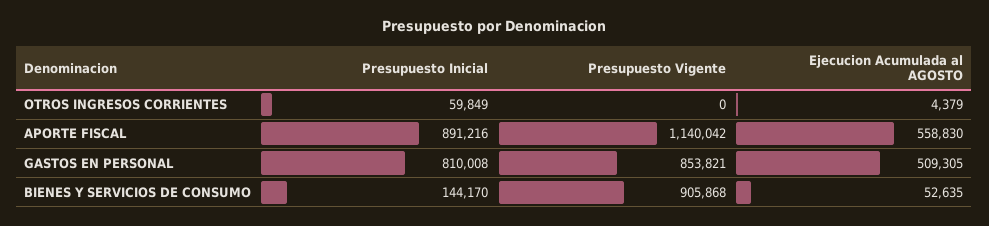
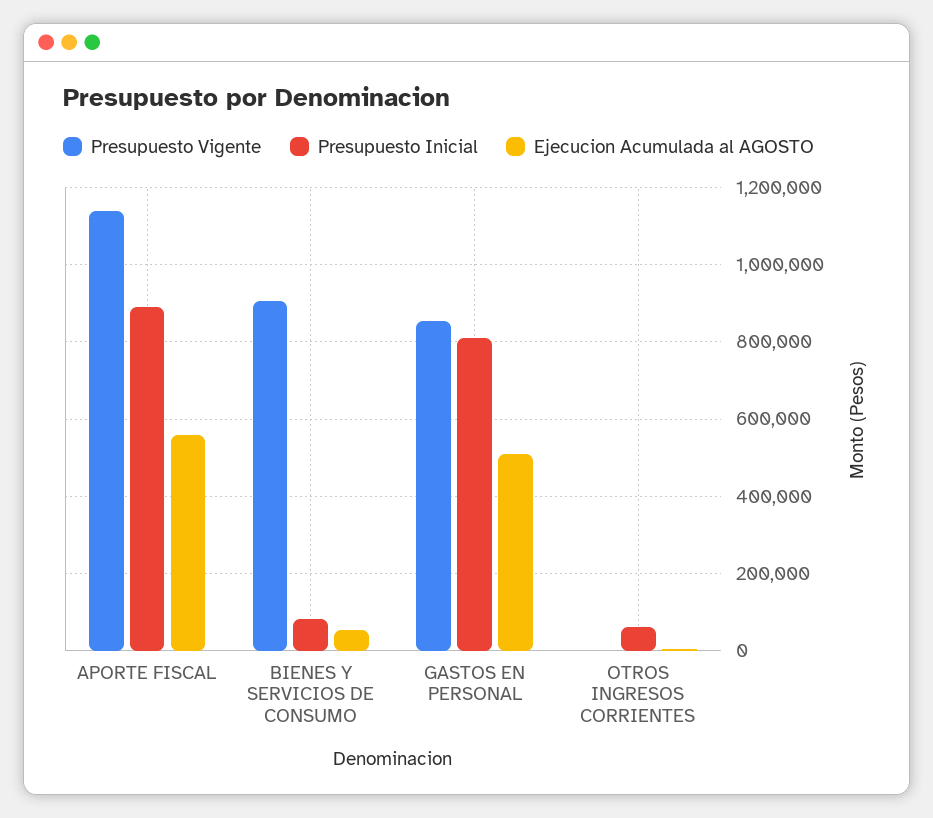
  {
    "Presupuesto Inicial": {
      "OTROS INGRESOS CORRIENTES": 59849,
      "APORTE FISCAL": 891216,
      "GASTOS EN PERSONAL": 810008,
-     "BIENES Y SERVICIOS DE CONSUMO": 144170
+     "BIENES Y SERVICIOS DE CONSUMO": 80000
    },
    "Presupuesto Vigente": {
      "OTROS INGRESOS CORRIENTES": 0,
      "APORTE FISCAL": 1140042,
      "GASTOS EN PERSONAL": 853821,
      "BIENES Y SERVICIOS DE CONSUMO": 905868
    },
    "Ejecucion Acumulada al AGOSTO": {
      "OTROS INGRESOS CORRIENTES": 4379,
      "APORTE FISCAL": 558830,
      "GASTOS EN PERSONAL": 509305,
      "BIENES Y SERVICIOS DE CONSUMO": 52635
    }
  }

